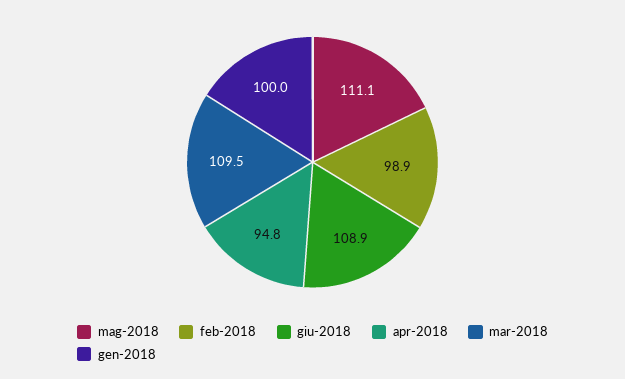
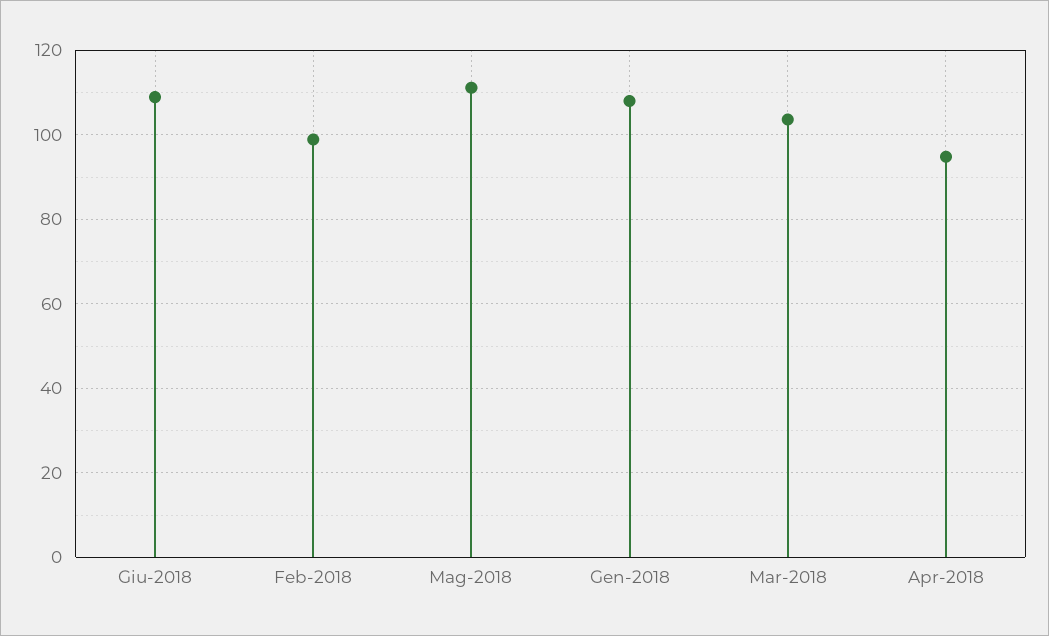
  {
    "mag-2018": 111.1,
    "feb-2018": 98.9,
    "giu-2018": 108.9,
    "apr-2018": 94.8,
-   "mar-2018": 109.5,
+   "mar-2018": 104,
-   "gen-2018": 100
+   "gen-2018": 108
  }

